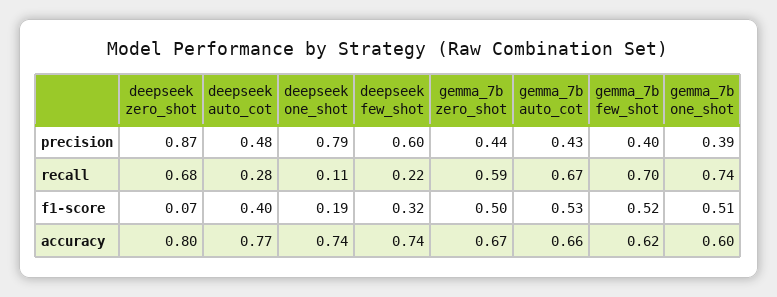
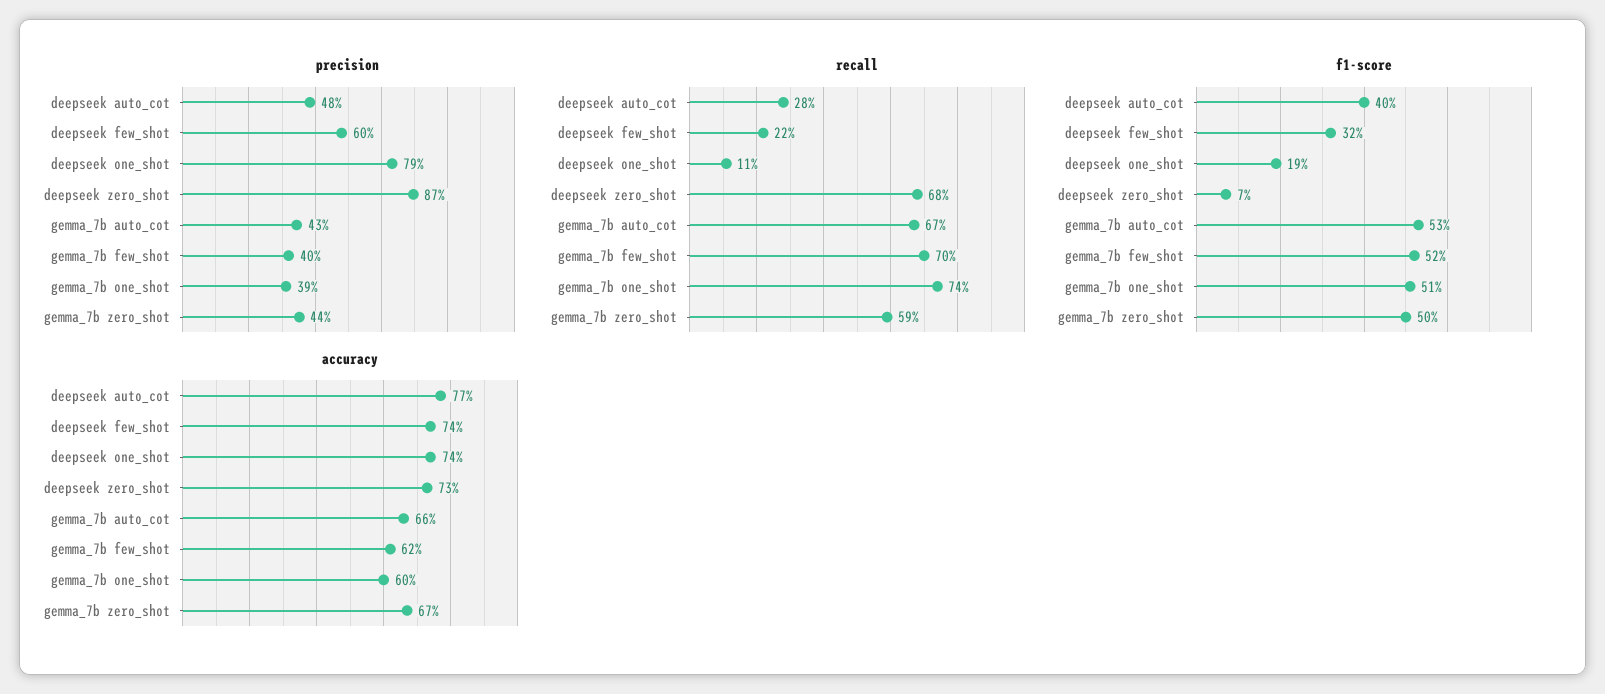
  {
    "precision": {
      "deepseek zero_shot": 0.87,
      "deepseek auto_cot": 0.48,
      "deepseek one_shot": 0.79,
      "deepseek few_shot": 0.6,
      "gemma_7b zero_shot": 0.44,
      "gemma_7b auto_cot": 0.43,
      "gemma_7b few_shot": 0.4,
      "gemma_7b one_shot": 0.39
    },
    "recall": {
      "deepseek zero_shot": 0.68,
      "deepseek auto_cot": 0.28,
      "deepseek one_shot": 0.11,
      "deepseek few_shot": 0.22,
      "gemma_7b zero_shot": 0.59,
      "gemma_7b auto_cot": 0.67,
      "gemma_7b few_shot": 0.7,
      "gemma_7b one_shot": 0.74
    },
    "f1-score": {
      "deepseek zero_shot": 0.07,
      "deepseek auto_cot": 0.4,
      "deepseek one_shot": 0.19,
      "deepseek few_shot": 0.32,
      "gemma_7b zero_shot": 0.5,
      "gemma_7b auto_cot": 0.53,
      "gemma_7b few_shot": 0.52,
      "gemma_7b one_shot": 0.51
    },
    "accuracy": {
-     "deepseek zero_shot": 0.8,
+     "deepseek zero_shot": 0.73,
      "deepseek auto_cot": 0.77,
      "deepseek one_shot": 0.74,
      "deepseek few_shot": 0.74,
      "gemma_7b zero_shot": 0.67,
      "gemma_7b auto_cot": 0.66,
      "gemma_7b few_shot": 0.62,
      "gemma_7b one_shot": 0.6
    }
  }

